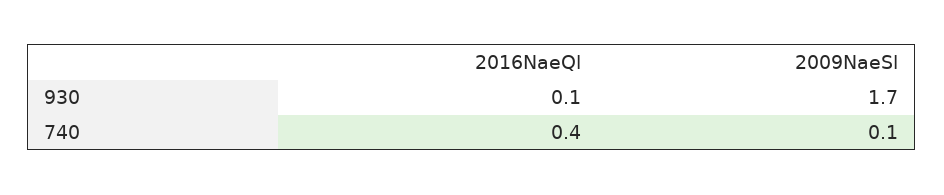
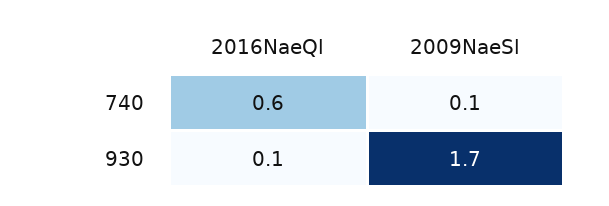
  {
    "2016NaeQl": {
      "930": 0.1,
-     "740": 0.4
+     "740": 0.6
    },
    "2009NaeSl": {
      "930": 1.7,
      "740": 0.1
    }
  }

